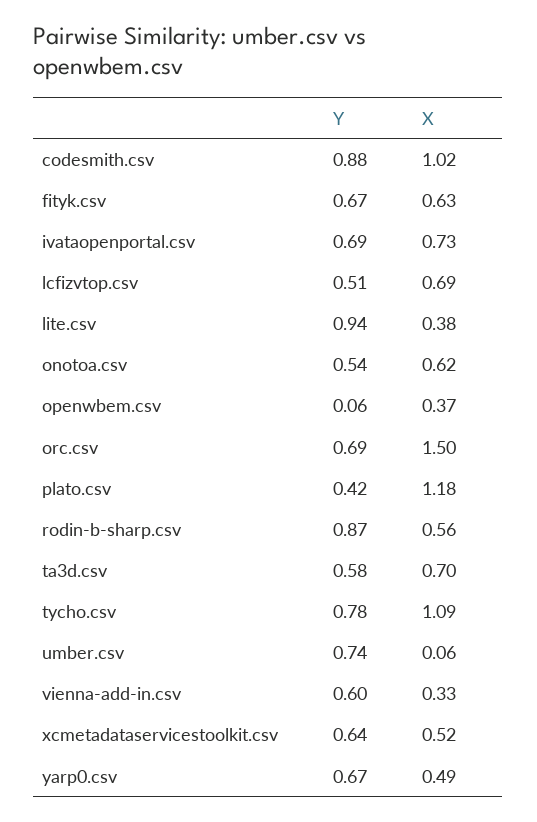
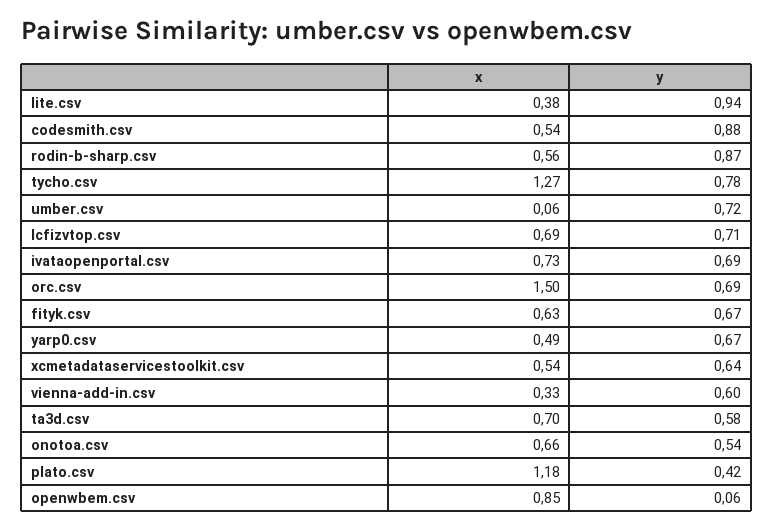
  {
    "Y": {
      "codesmith.csv": 0.88,
      "fityk.csv": 0.67,
      "ivataopenportal.csv": 0.69,
-     "lcfizvtop.csv": 0.51,
+     "lcfizvtop.csv": 0.71,
      "lite.csv": 0.94,
      "onotoa.csv": 0.54,
      "openwbem.csv": 0.06,
      "orc.csv": 0.69,
      "plato.csv": 0.42,
      "rodin-b-sharp.csv": 0.87,
      "ta3d.csv": 0.58,
      "tycho.csv": 0.78,
-     "umber.csv": 0.74,
+     "umber.csv": 0.72,
      "vienna-add-in.csv": 0.6,
      "xcmetadataservicestoolkit.csv": 0.64,
      "yarp0.csv": 0.67
    },
    "X": {
-     "codesmith.csv": 1.02,
+     "codesmith.csv": 0.54,
      "fityk.csv": 0.63,
      "ivataopenportal.csv": 0.73,
      "lcfizvtop.csv": 0.69,
      "lite.csv": 0.38,
-     "onotoa.csv": 0.62,
+     "onotoa.csv": 0.66,
-     "openwbem.csv": 0.37,
+     "openwbem.csv": 0.85,
      "orc.csv": 1.5,
      "plato.csv": 1.18,
      "rodin-b-sharp.csv": 0.56,
      "ta3d.csv": 0.7,
-     "tycho.csv": 1.09,
+     "tycho.csv": 1.27,
      "umber.csv": 0.06,
      "vienna-add-in.csv": 0.33,
-     "xcmetadataservicestoolkit.csv": 0.52,
+     "xcmetadataservicestoolkit.csv": 0.54,
      "yarp0.csv": 0.49
    }
  }

